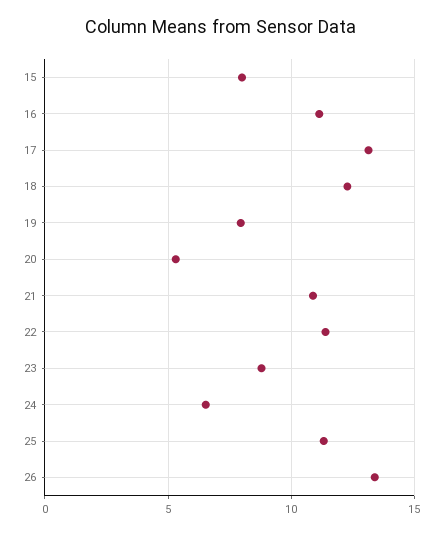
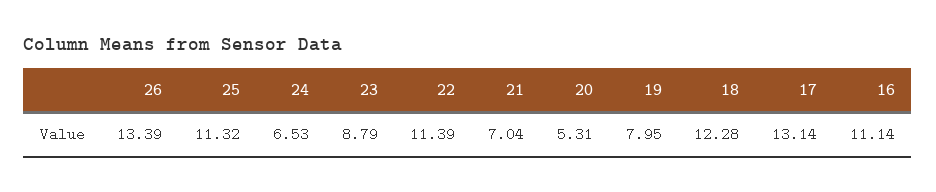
  {
-   "15": 8,
    "16": 11.14,
    "17": 13.14,
    "18": 12.28,
    "19": 7.95,
    "20": 5.31,
-   "21": 11,
+   "21": 7.04,
    "22": 11.39,
    "23": 8.79,
    "24": 6.53,
    "25": 11.32,
    "26": 13.39
  }

